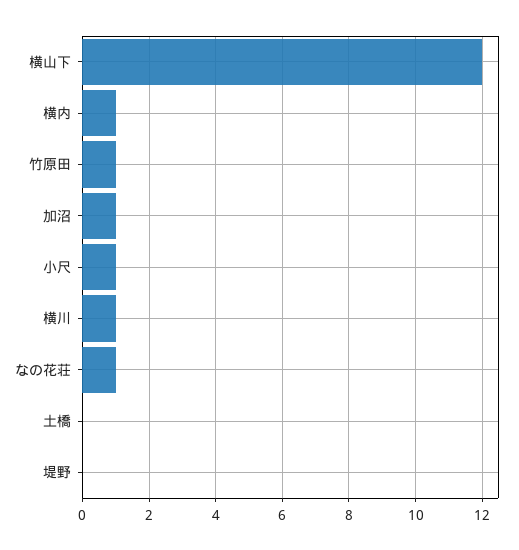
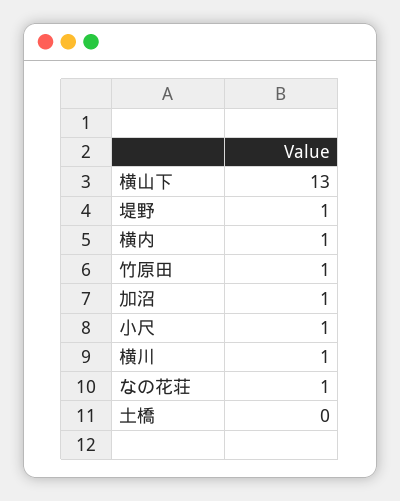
  {
-   "横山下": 12,
+   "横山下": 13,
    "横内": 1,
    "竹原田": 1,
    "加沼": 1,
    "小尺": 1,
    "横川": 1,
    "なの花荘": 1,
    "土橋": 0,
-   "堤野": 0
+   "堤野": 1
  }

